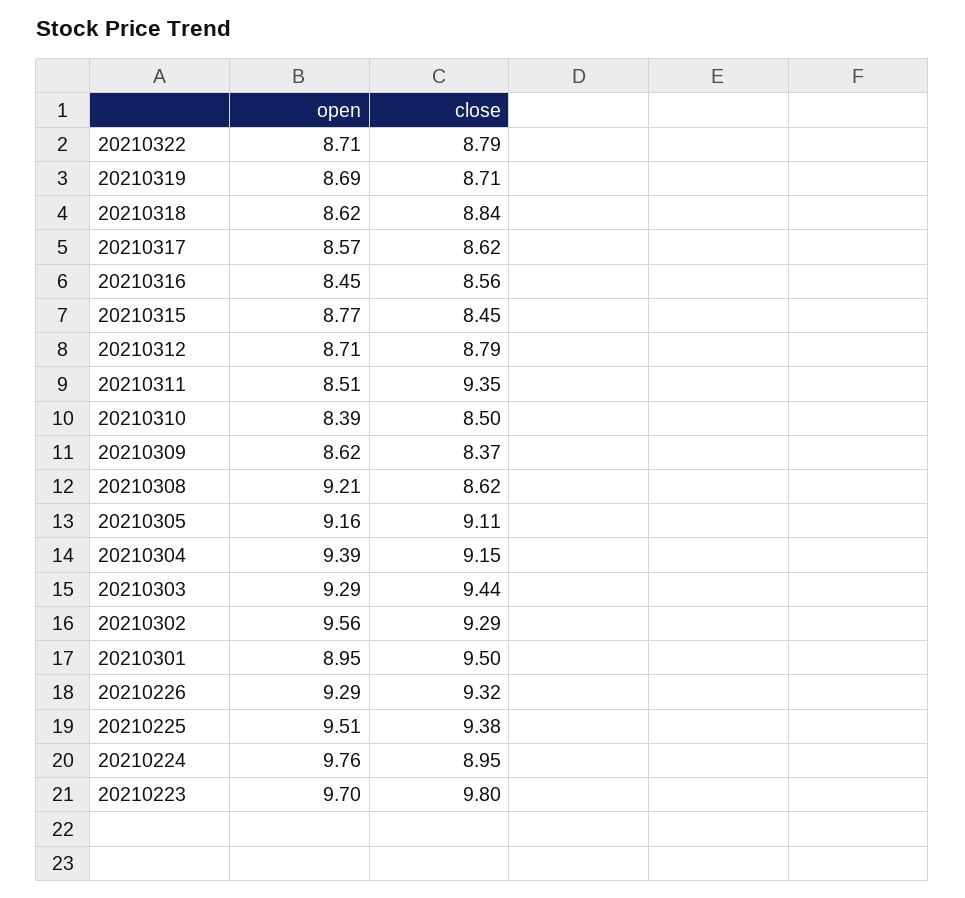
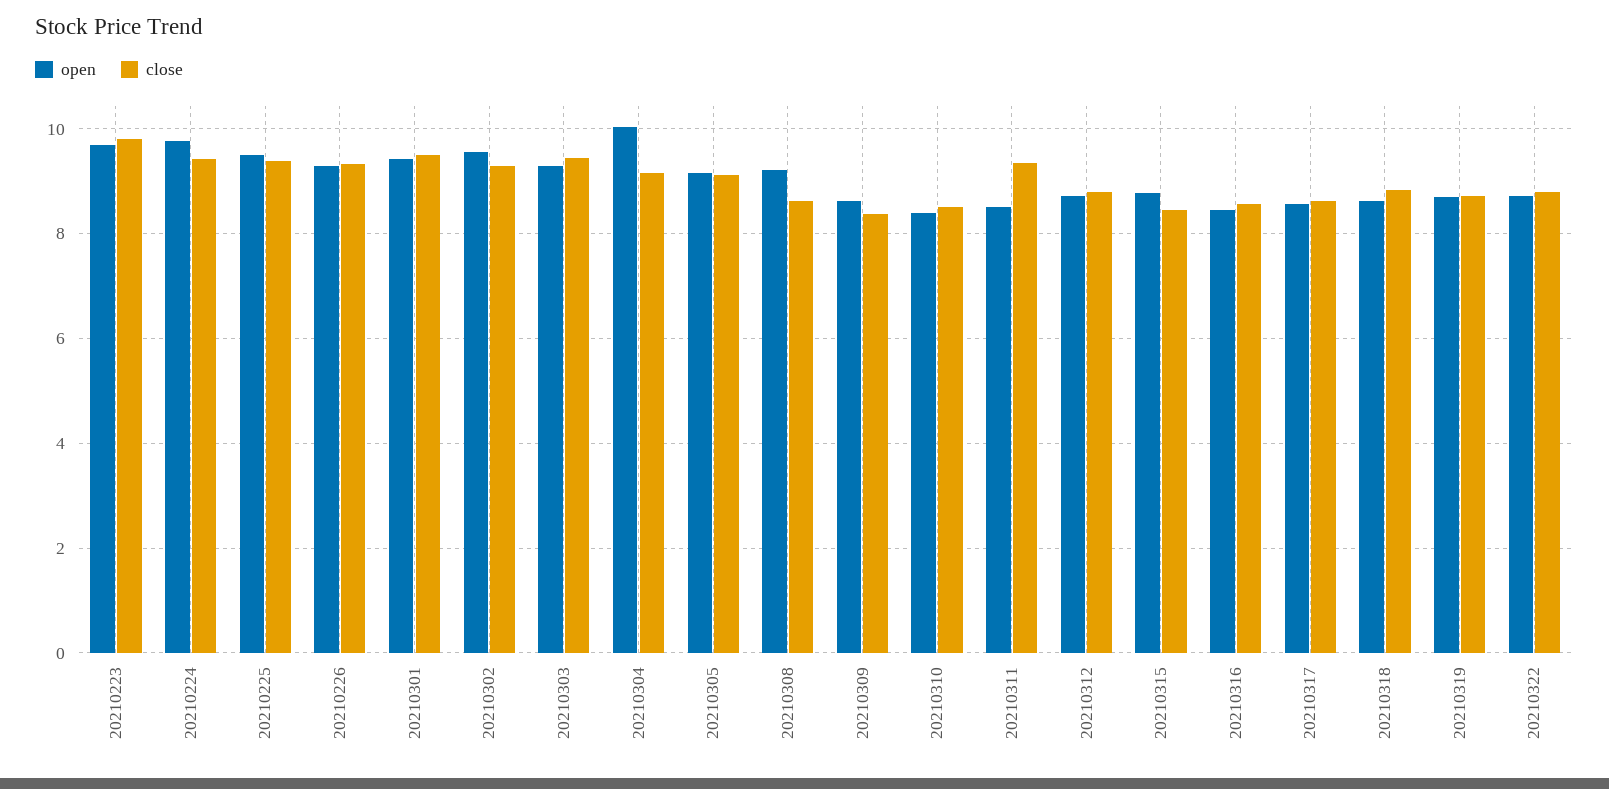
  {
    "open": {
      "20210322": 8.71,
      "20210319": 8.69,
      "20210318": 8.62,
      "20210317": 8.57,
      "20210316": 8.45,
      "20210315": 8.77,
      "20210312": 8.71,
      "20210311": 8.51,
      "20210310": 8.39,
      "20210309": 8.62,
      "20210308": 9.21,
      "20210305": 9.16,
-     "20210304": 9.39,
+     "20210304": 10,
      "20210303": 9.29,
      "20210302": 9.56,
-     "20210301": 8.95,
+     "20210301": 9.4,
      "20210226": 9.29,
      "20210225": 9.51,
      "20210224": 9.76,
      "20210223": 9.7
    },
    "close": {
      "20210322": 8.79,
      "20210319": 8.71,
      "20210318": 8.84,
      "20210317": 8.62,
      "20210316": 8.56,
      "20210315": 8.45,
      "20210312": 8.79,
      "20210311": 9.35,
      "20210310": 8.5,
      "20210309": 8.37,
      "20210308": 8.62,
      "20210305": 9.11,
      "20210304": 9.15,
      "20210303": 9.44,
      "20210302": 9.29,
      "20210301": 9.5,
      "20210226": 9.32,
      "20210225": 9.38,
-     "20210224": 8.95,
+     "20210224": 9.4,
      "20210223": 9.8
    }
  }

